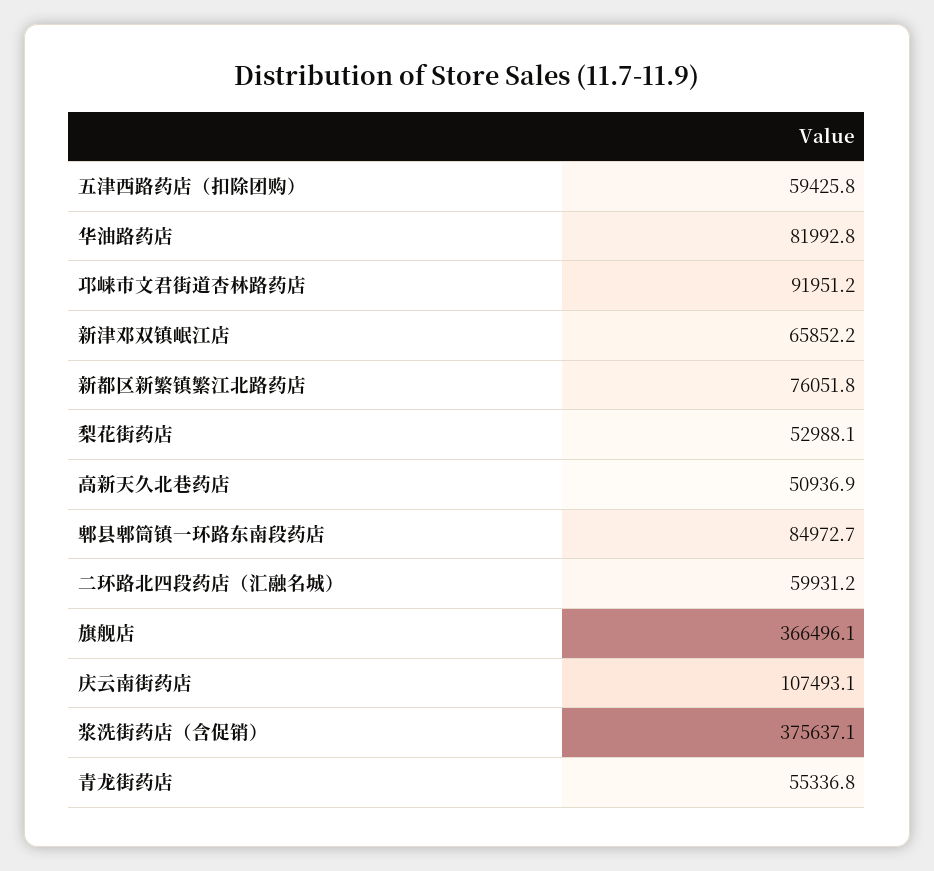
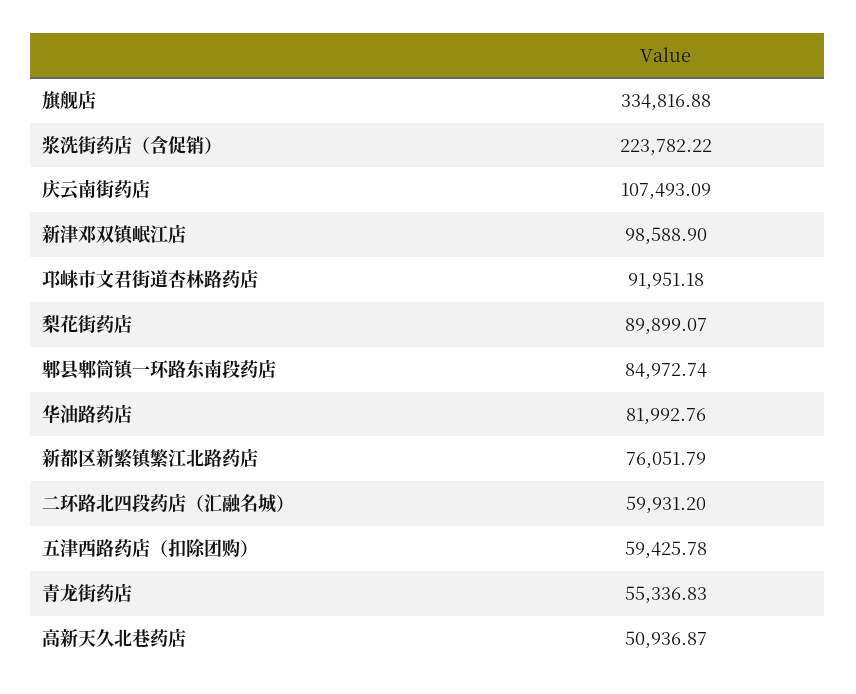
  {
    "五津西路药店（扣除团购）": 59425.78,
    "华油路药店": 81992.76,
    "邛崃市文君街道杏林路药店": 91951.18,
-   "新津邓双镇岷江店": 65852.2,
+   "新津邓双镇岷江店": 98588.9,
    "新都区新繁镇繁江北路药店": 76051.79,
-   "梨花街药店": 52988.1,
+   "梨花街药店": 89899.07,
    "高新天久北巷药店": 50936.87,
    "郫县郫筒镇一环路东南段药店": 84972.74,
    "二环路北四段药店（汇融名城）": 59931.2,
-   "旗舰店": 366496.1,
+   "旗舰店": 334816.88,
    "庆云南街药店": 107493.09,
-   "浆洗街药店（含促销）": 375637.1,
+   "浆洗街药店（含促销）": 223782.22,
    "青龙街药店": 55336.83
  }

